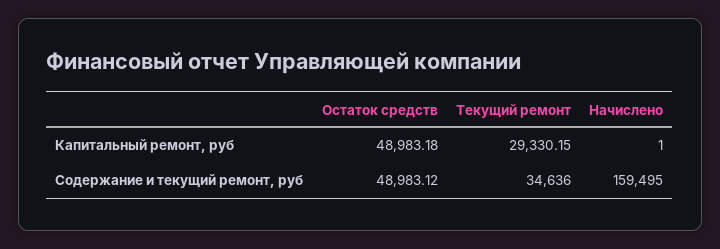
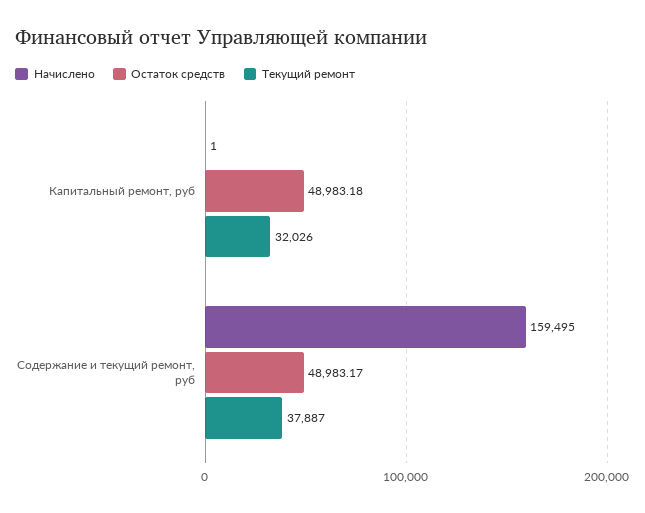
  {
    "Остаток средств": {
      "Капитальный ремонт, руб": 48983.18,
-     "Содержание и текущий ремонт, руб": 48983.12
+     "Содержание и текущий ремонт, руб": 48983.17
    },
    "Текущий ремонт": {
-     "Капитальный ремонт, руб": 29330.15,
+     "Капитальный ремонт, руб": 32026,
-     "Содержание и текущий ремонт, руб": 34636
+     "Содержание и текущий ремонт, руб": 37887
    },
    "Начислено": {
      "Капитальный ремонт, руб": 1,
      "Содержание и текущий ремонт, руб": 159495
    }
  }

